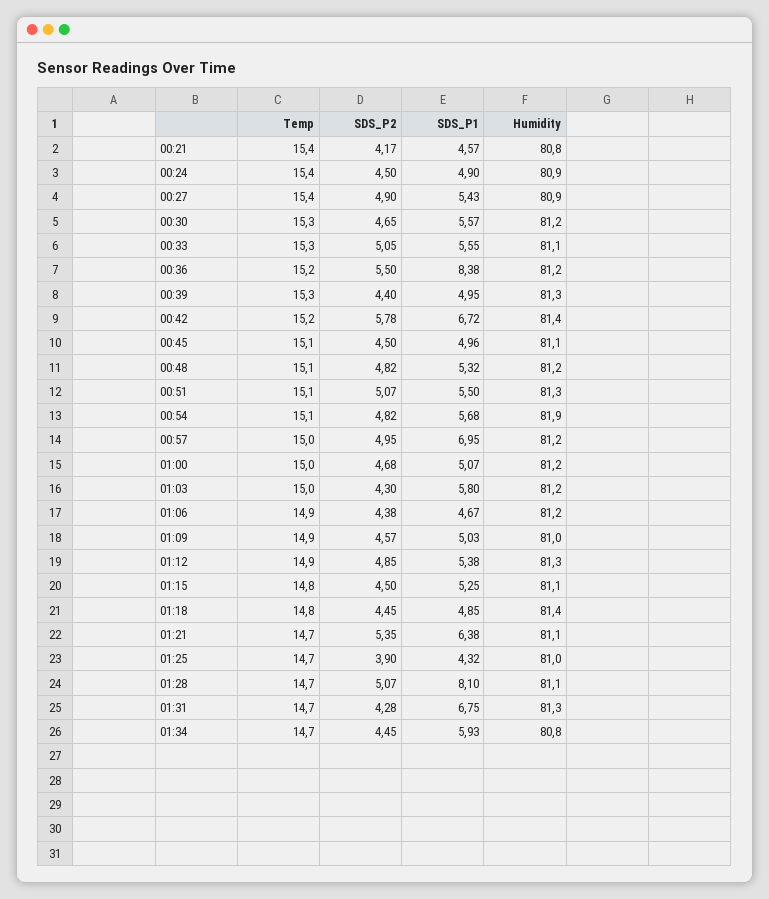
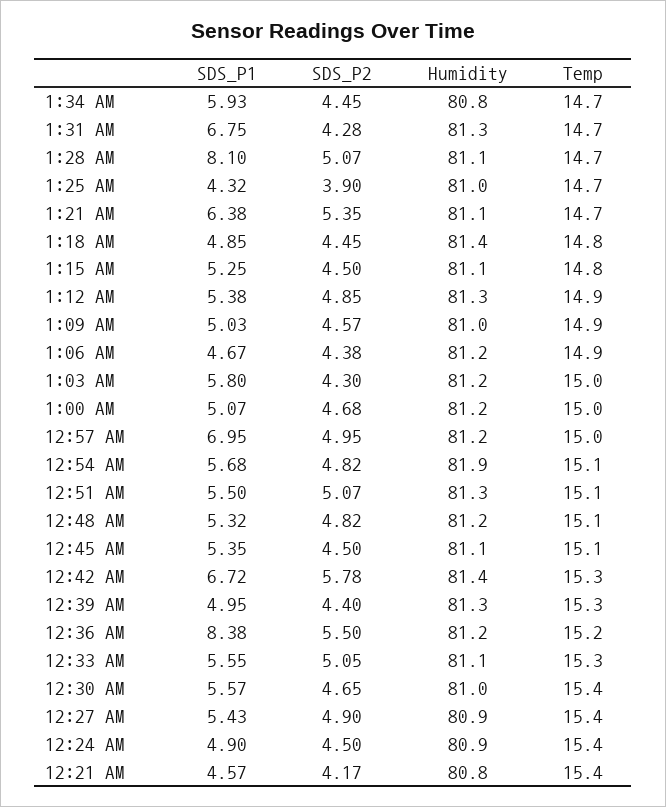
  {
    "Temp": {
      "00:21": 15.4,
      "00:24": 15.4,
      "00:27": 15.4,
-     "00:30": 15.3,
+     "00:30": 15.4,
      "00:33": 15.3,
      "00:36": 15.2,
      "00:39": 15.3,
-     "00:42": 15.2,
+     "00:42": 15.3,
      "00:45": 15.1,
      "00:48": 15.1,
      "00:51": 15.1,
      "00:54": 15.1,
      "00:57": 15,
      "01:00": 15,
      "01:03": 15,
      "01:06": 14.9,
      "01:09": 14.9,
      "01:12": 14.9,
      "01:15": 14.8,
      "01:18": 14.8,
      "01:21": 14.7,
      "01:25": 14.7,
      "01:28": 14.7,
      "01:31": 14.7,
      "01:34": 14.7
    },
    "SDS_P2": {
      "00:21": 4.17,
      "00:24": 4.5,
      "00:27": 4.9,
      "00:30": 4.65,
      "00:33": 5.05,
      "00:36": 5.5,
      "00:39": 4.4,
      "00:42": 5.78,
      "00:45": 4.5,
      "00:48": 4.82,
      "00:51": 5.07,
      "00:54": 4.82,
      "00:57": 4.95,
      "01:00": 4.68,
      "01:03": 4.3,
      "01:06": 4.38,
      "01:09": 4.57,
      "01:12": 4.85,
      "01:15": 4.5,
      "01:18": 4.45,
      "01:21": 5.35,
      "01:25": 3.9,
      "01:28": 5.07,
      "01:31": 4.28,
      "01:34": 4.45
    },
    "SDS_P1": {
      "00:21": 4.57,
      "00:24": 4.9,
      "00:27": 5.43,
      "00:30": 5.57,
      "00:33": 5.55,
      "00:36": 8.38,
      "00:39": 4.95,
      "00:42": 6.72,
-     "00:45": 4.96,
+     "00:45": 5.35,
      "00:48": 5.32,
      "00:51": 5.5,
      "00:54": 5.68,
      "00:57": 6.95,
      "01:00": 5.07,
      "01:03": 5.8,
      "01:06": 4.67,
      "01:09": 5.03,
      "01:12": 5.38,
      "01:15": 5.25,
      "01:18": 4.85,
      "01:21": 6.38,
      "01:25": 4.32,
      "01:28": 8.1,
      "01:31": 6.75,
      "01:34": 5.93
    },
    "Humidity": {
      "00:21": 80.8,
      "00:24": 80.9,
      "00:27": 80.9,
-     "00:30": 81.2,
+     "00:30": 81,
      "00:33": 81.1,
      "00:36": 81.2,
      "00:39": 81.3,
      "00:42": 81.4,
      "00:45": 81.1,
      "00:48": 81.2,
      "00:51": 81.3,
      "00:54": 81.9,
      "00:57": 81.2,
      "01:00": 81.2,
      "01:03": 81.2,
      "01:06": 81.2,
      "01:09": 81,
      "01:12": 81.3,
      "01:15": 81.1,
      "01:18": 81.4,
      "01:21": 81.1,
      "01:25": 81,
      "01:28": 81.1,
      "01:31": 81.3,
      "01:34": 80.8
    }
  }

